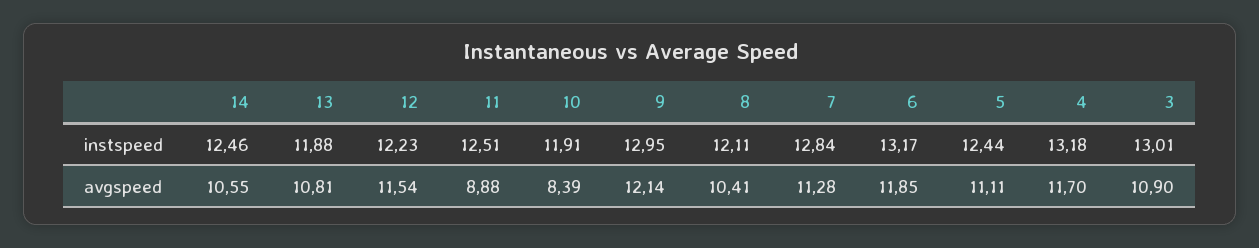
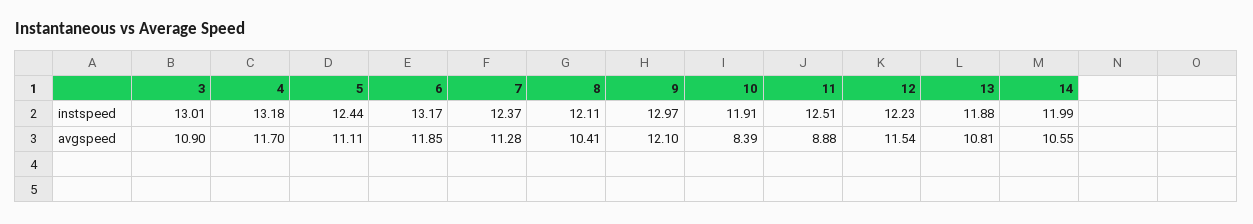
  {
    "14": {
-     "instspeed": 12.46,
+     "instspeed": 11.99,
      "avgspeed": 10.55
    },
    "13": {
      "instspeed": 11.88,
      "avgspeed": 10.81
    },
    "12": {
      "instspeed": 12.23,
      "avgspeed": 11.54
    },
    "11": {
      "instspeed": 12.51,
      "avgspeed": 8.88
    },
    "10": {
      "instspeed": 11.91,
      "avgspeed": 8.39
    },
    "9": {
-     "instspeed": 12.95,
+     "instspeed": 12.97,
-     "avgspeed": 12.14
+     "avgspeed": 12.1
    },
    "8": {
      "instspeed": 12.11,
      "avgspeed": 10.41
    },
    "7": {
-     "instspeed": 12.84,
+     "instspeed": 12.37,
      "avgspeed": 11.28
    },
    "6": {
      "instspeed": 13.17,
      "avgspeed": 11.85
    },
    "5": {
      "instspeed": 12.44,
      "avgspeed": 11.11
    },
    "4": {
      "instspeed": 13.18,
      "avgspeed": 11.7
    },
    "3": {
      "instspeed": 13.01,
      "avgspeed": 10.9
    }
  }

